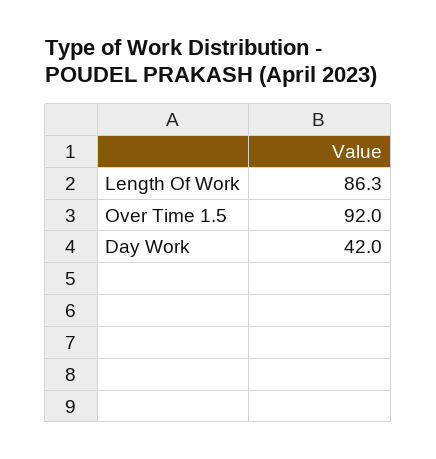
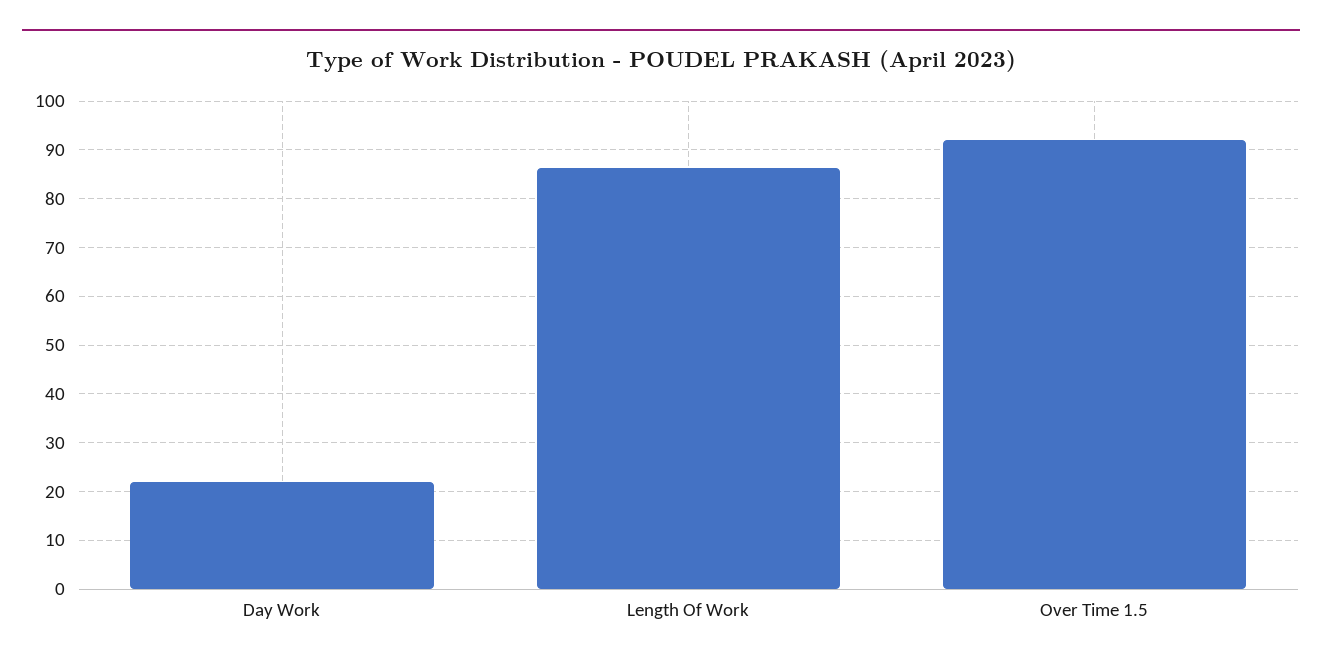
  {
    "Length Of Work": 86.3,
    "Over Time 1.5": 92,
-   "Day Work": 42
+   "Day Work": 22
  }

